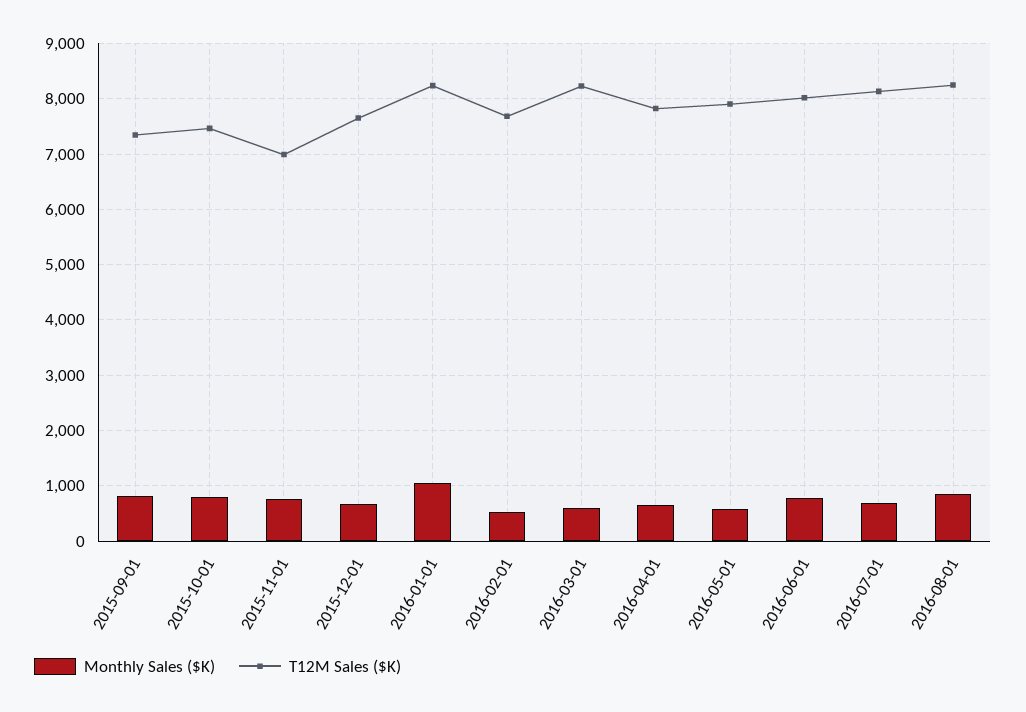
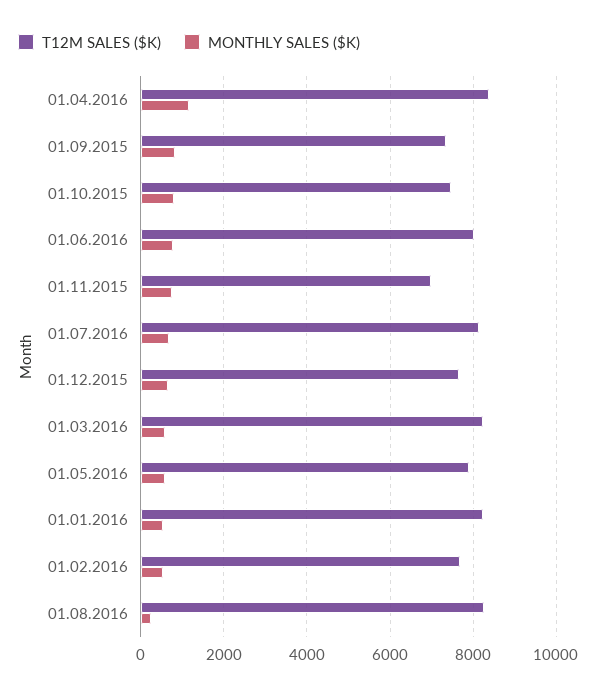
  {
    "Monthly Sales ($K)": {
      "2015-09-01": 800,
      "2015-10-01": 800,
      "2015-11-01": 800,
      "2015-12-01": 600,
-     "2016-01-01": 1000,
+     "2016-01-01": 600,
      "2016-02-01": 600,
      "2016-03-01": 600,
-     "2016-04-01": 600,
+     "2016-04-01": 1200,
      "2016-05-01": 600,
      "2016-06-01": 800,
      "2016-07-01": 600,
-     "2016-08-01": 800
+     "2016-08-01": 200
    },
    "T12M Sales ($K)": {
      "2015-09-01": 7400,
      "2015-10-01": 7400,
      "2015-11-01": 7000,
      "2015-12-01": 7600,
      "2016-01-01": 8200,
      "2016-02-01": 7600,
      "2016-03-01": 8200,
-     "2016-04-01": 7800,
+     "2016-04-01": 8400,
      "2016-05-01": 8000,
      "2016-06-01": 8000,
      "2016-07-01": 8200,
      "2016-08-01": 8200
    }
  }

